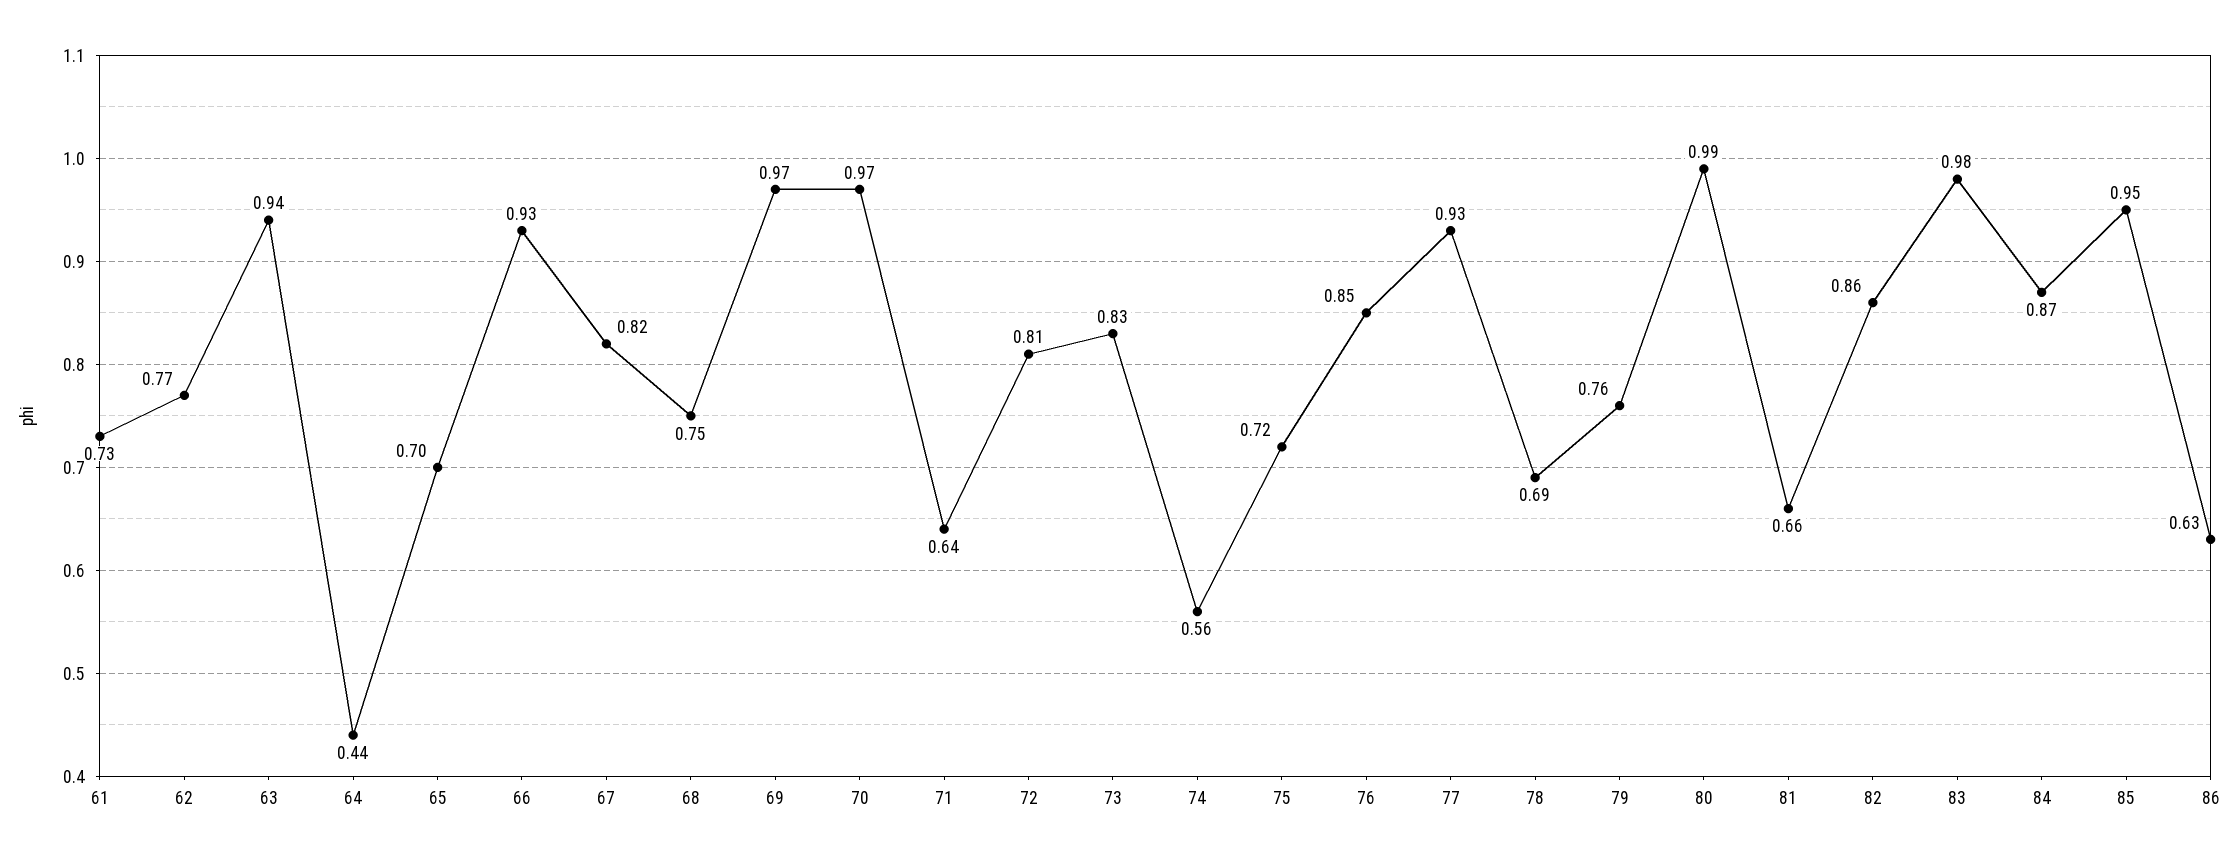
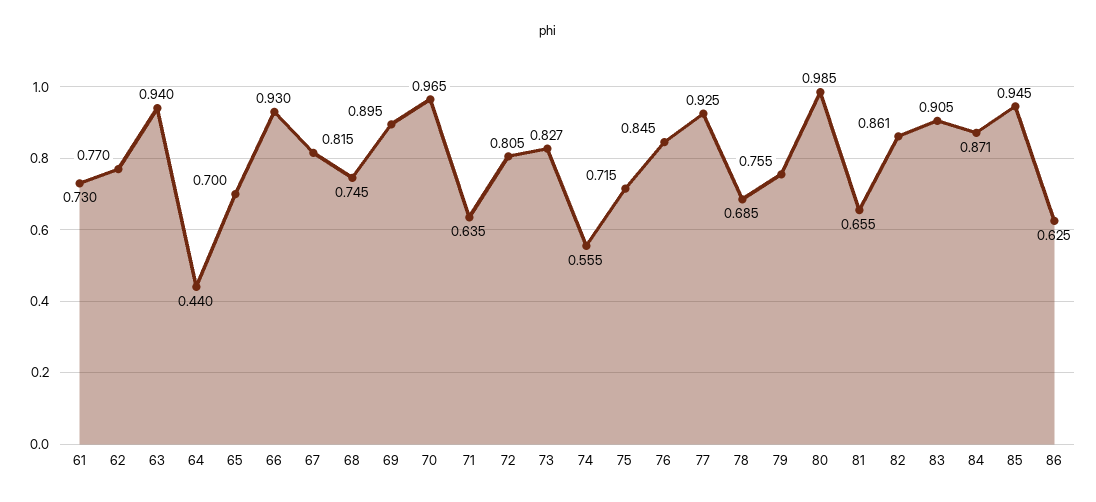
  {
    "61": 0.73,
    "62": 0.77,
    "63": 0.94,
    "64": 0.44,
    "65": 0.7,
    "66": 0.93,
    "67": 0.815,
    "68": 0.745,
-   "69": 0.97,
+   "69": 0.895,
    "70": 0.965,
    "71": 0.635,
    "72": 0.805,
    "73": 0.827,
    "74": 0.555,
    "75": 0.715,
    "76": 0.845,
    "77": 0.925,
    "78": 0.685,
    "79": 0.755,
    "80": 0.985,
    "81": 0.655,
    "82": 0.861,
-   "83": 0.98,
+   "83": 0.905,
    "84": 0.871,
    "85": 0.945,
    "86": 0.625
  }

